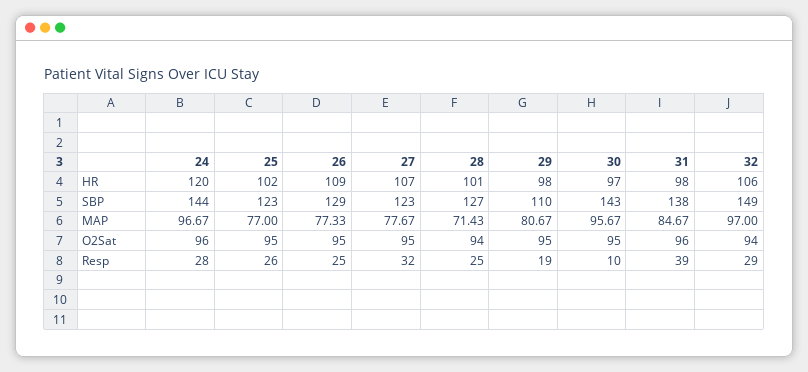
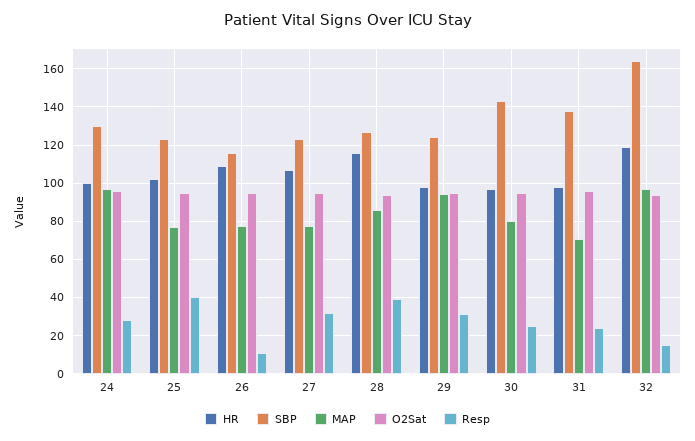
  {
    "HR": {
-     "24": 120,
+     "24": 100,
      "25": 102,
      "26": 109,
      "27": 107,
-     "28": 101,
+     "28": 115,
      "29": 98,
      "30": 97,
      "31": 98,
-     "32": 106
+     "32": 120
    },
    "SBP": {
-     "24": 144,
+     "24": 130,
      "25": 123,
-     "26": 129,
+     "26": 115,
      "27": 123,
      "28": 127,
-     "29": 110,
+     "29": 125,
      "30": 143,
      "31": 138,
-     "32": 149
+     "32": 165
    },
    "MAP": {
      "24": 96.67,
      "25": 77,
      "26": 77.33,
      "27": 77.67,
-     "28": 71.43,
+     "28": 85,
-     "29": 80.67,
+     "29": 95,
-     "30": 95.67,
+     "30": 80,
-     "31": 84.67,
+     "31": 70,
      "32": 97
    },
    "O2Sat": {
      "24": 96,
      "25": 95,
      "26": 95,
      "27": 95,
      "28": 94,
      "29": 95,
      "30": 95,
      "31": 96,
      "32": 94
    },
    "Resp": {
      "24": 28,
-     "25": 26,
+     "25": 40,
-     "26": 25,
+     "26": 10,
      "27": 32,
-     "28": 25,
+     "28": 40,
-     "29": 19,
+     "29": 30,
-     "30": 10,
+     "30": 25,
-     "31": 39,
+     "31": 25,
-     "32": 29
+     "32": 15
    }
  }

